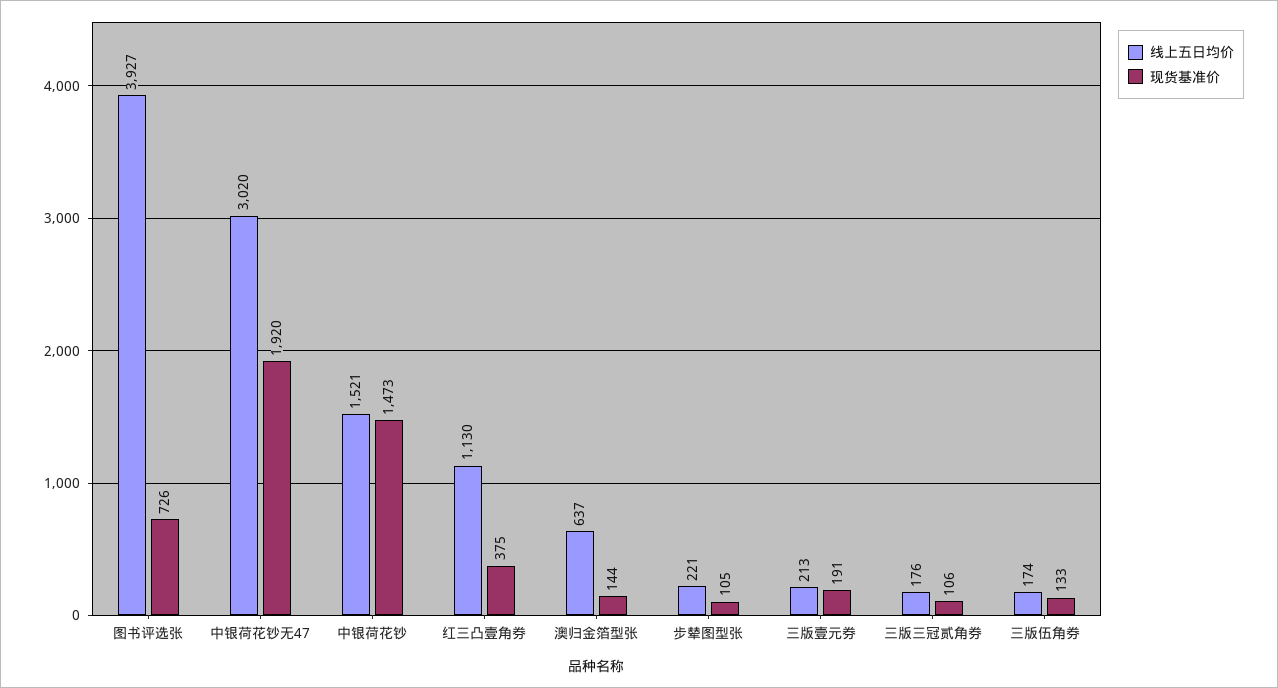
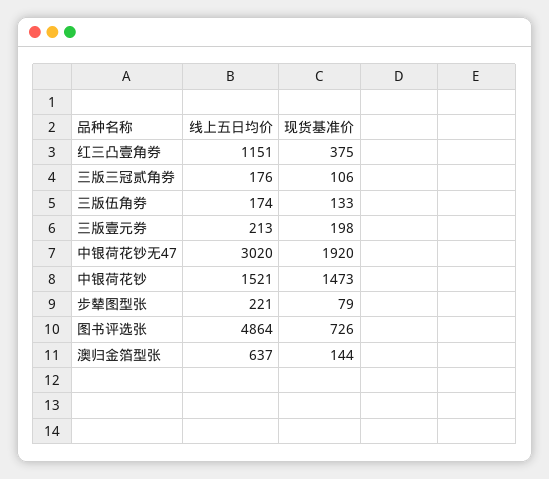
  {
    "线上五日均价": {
-     "图书评选张": 3927,
+     "图书评选张": 4864,
      "中银荷花钞无47": 3020,
      "中银荷花钞": 1521,
-     "红三凸壹角券": 1130,
+     "红三凸壹角券": 1151,
      "澳归金箔型张": 637,
      "步辇图型张": 221,
      "三版壹元券": 213,
      "三版三冠贰角券": 176,
      "三版伍角券": 174
    },
    "现货基准价": {
      "图书评选张": 726,
      "中银荷花钞无47": 1920,
      "中银荷花钞": 1473,
      "红三凸壹角券": 375,
      "澳归金箔型张": 144,
-     "步辇图型张": 105,
+     "步辇图型张": 79,
-     "三版壹元券": 191,
+     "三版壹元券": 198,
      "三版三冠贰角券": 106,
      "三版伍角券": 133
    }
  }

